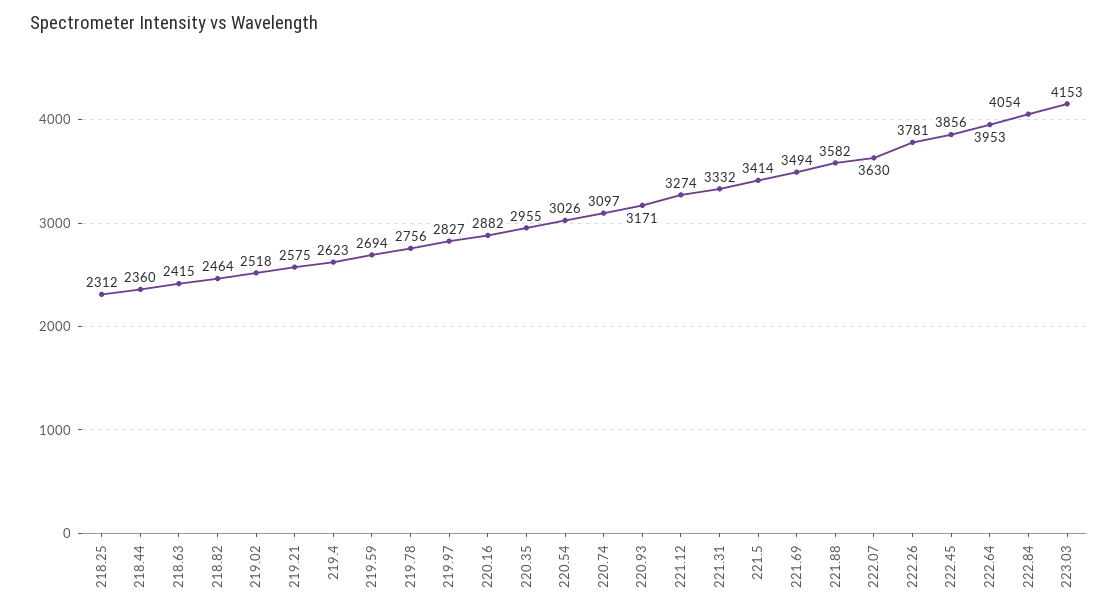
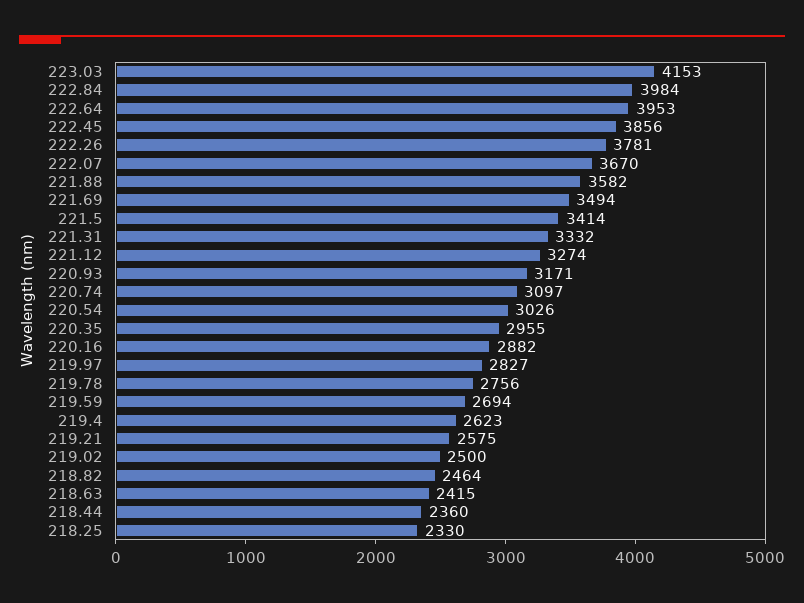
  {
-   "218.25": 2312,
+   "218.25": 2330,
    "218.44": 2360,
    "218.63": 2415,
    "218.82": 2464,
-   "219.02": 2518,
+   "219.02": 2500,
    "219.21": 2575,
    "219.4": 2623,
    "219.59": 2694,
    "219.78": 2756,
    "219.97": 2827,
    "220.16": 2882,
    "220.35": 2955,
    "220.54": 3026,
    "220.74": 3097,
    "220.93": 3171,
    "221.12": 3274,
    "221.31": 3332,
    "221.5": 3414,
    "221.69": 3494,
    "221.88": 3582,
-   "222.07": 3630,
+   "222.07": 3670,
    "222.26": 3781,
    "222.45": 3856,
    "222.64": 3953,
-   "222.84": 4054,
+   "222.84": 3984,
    "223.03": 4153
  }

